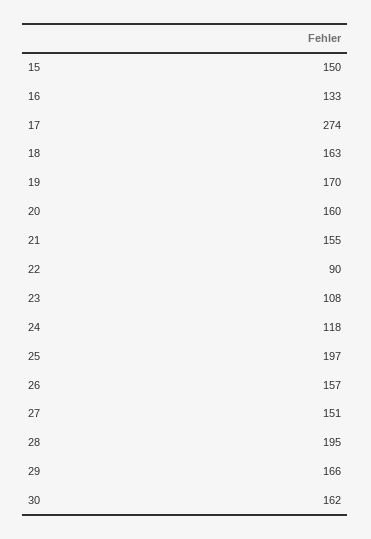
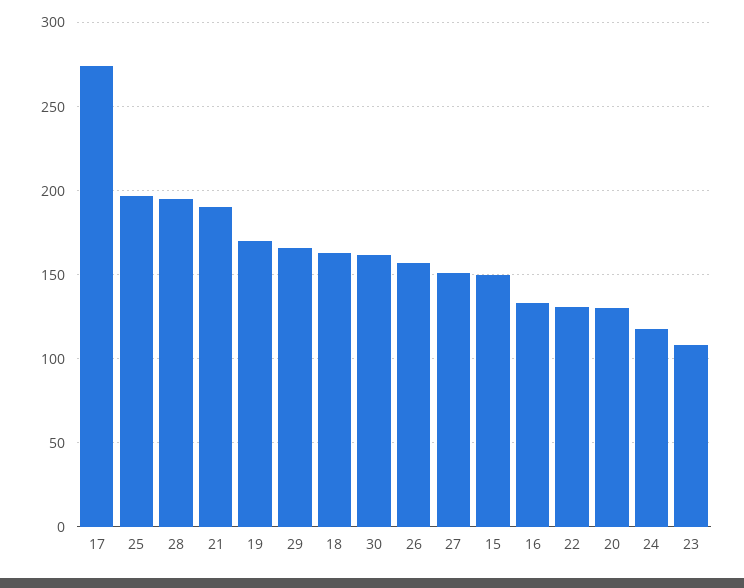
  {
    "15": 150,
    "16": 133,
    "17": 274,
    "18": 163,
    "19": 170,
-   "20": 160,
+   "20": 130,
-   "21": 155,
+   "21": 190,
-   "22": 90,
+   "22": 130,
    "23": 108,
    "24": 118,
    "25": 197,
    "26": 157,
    "27": 151,
    "28": 195,
    "29": 166,
    "30": 162
  }

